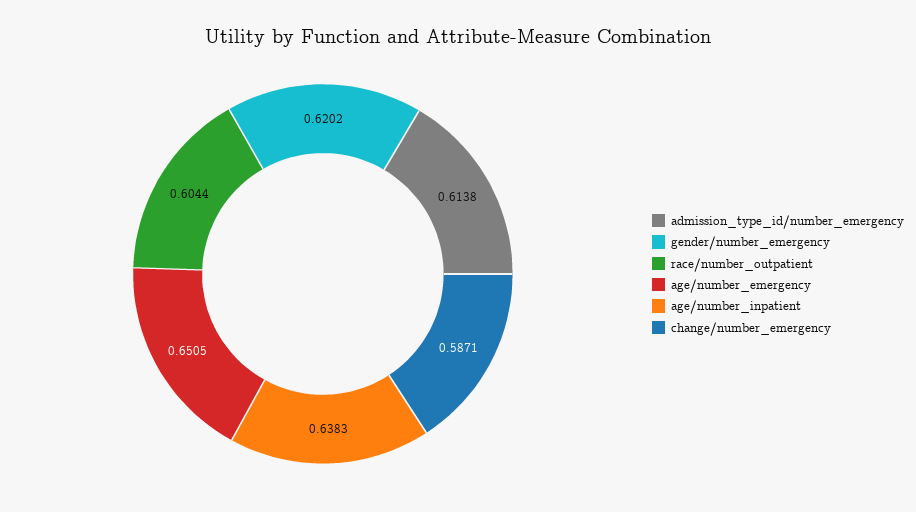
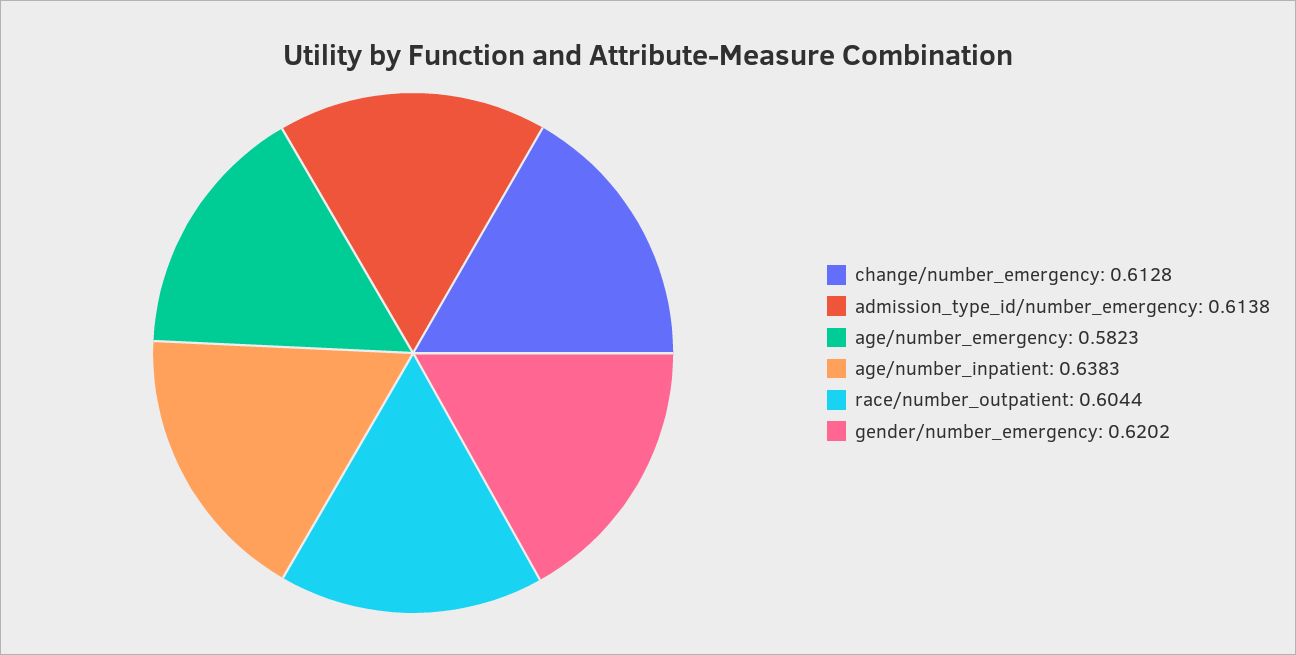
  {
    "admission_type_id/number_emergency": 0.6138,
    "gender/number_emergency": 0.6202,
    "race/number_outpatient": 0.6044,
-   "age/number_emergency": 0.6505,
+   "age/number_emergency": 0.5823,
    "age/number_inpatient": 0.6383,
-   "change/number_emergency": 0.5871
+   "change/number_emergency": 0.6128
  }

